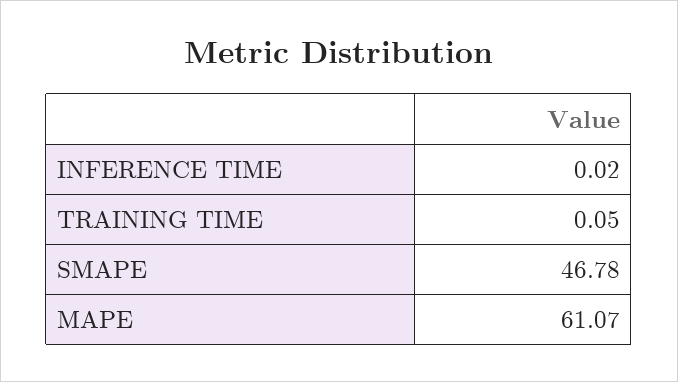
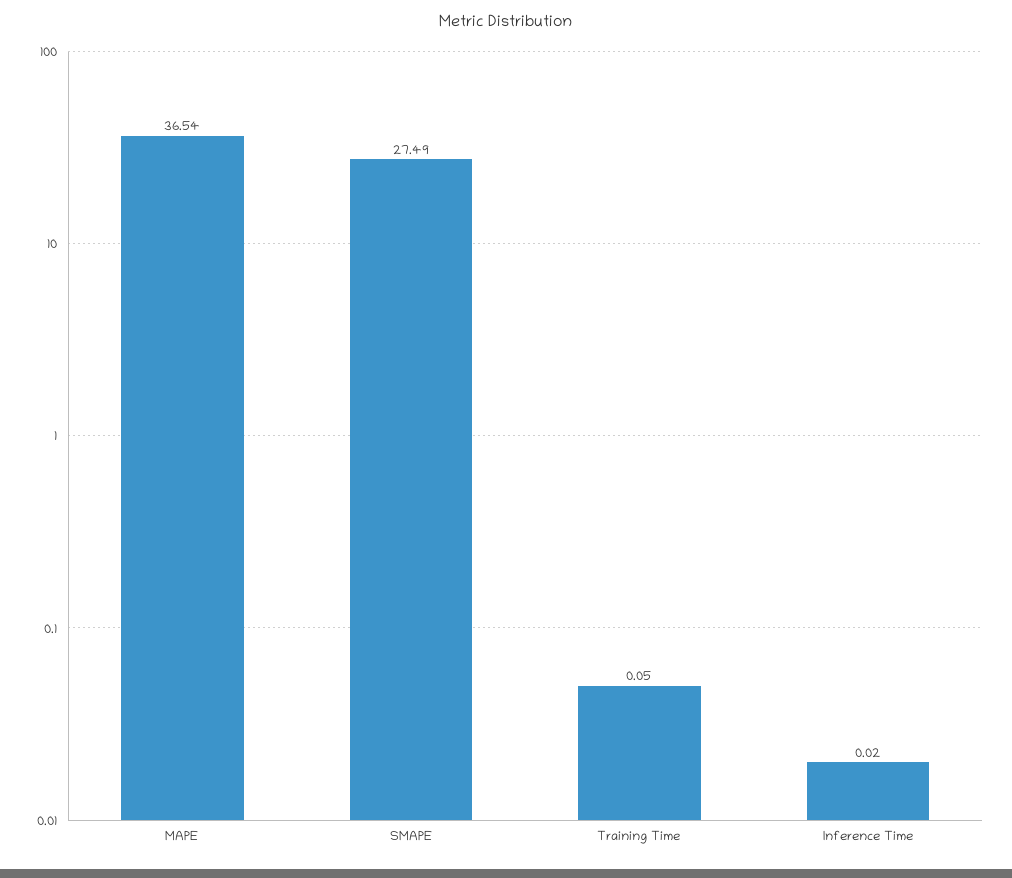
  {
    "INFERENCE TIME": 0.02,
    "TRAINING TIME": 0.05,
-   "SMAPE": 46.78,
+   "SMAPE": 27.49,
-   "MAPE": 61.07
+   "MAPE": 36.54
  }

